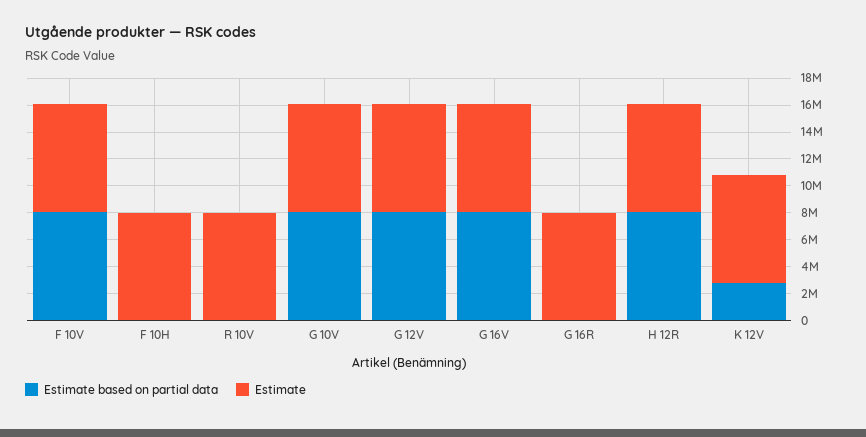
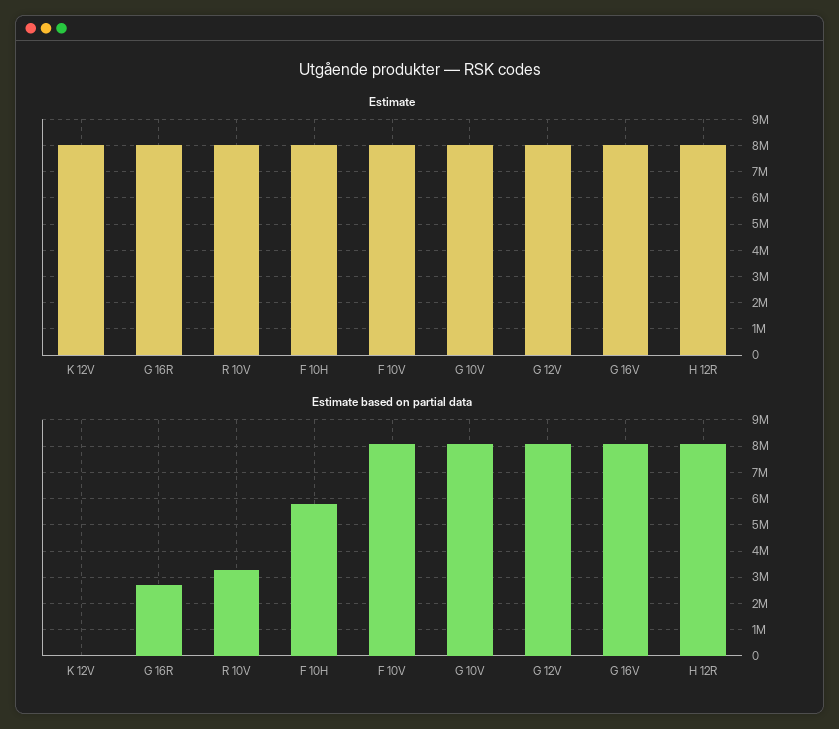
  {
    "Estimate based on partial data": {
      "F 10V": 8000000,
-     "F 10H": 0,
+     "F 10H": 5750000,
-     "R 10V": 0,
+     "R 10V": 3250000,
      "G 10V": 8000000,
      "G 12V": 8000000,
      "G 16V": 8000000,
-     "G 16R": 0,
+     "G 16R": 2750000,
      "H 12R": 8000000,
-     "K 12V": 3000000
+     "K 12V": 0
    },
    "Estimate": {
      "F 10V": 8000000,
      "F 10H": 8000000,
      "R 10V": 8000000,
      "G 10V": 8000000,
      "G 12V": 8000000,
      "G 16V": 8000000,
      "G 16R": 8000000,
      "H 12R": 8000000,
      "K 12V": 8000000
    }
  }

